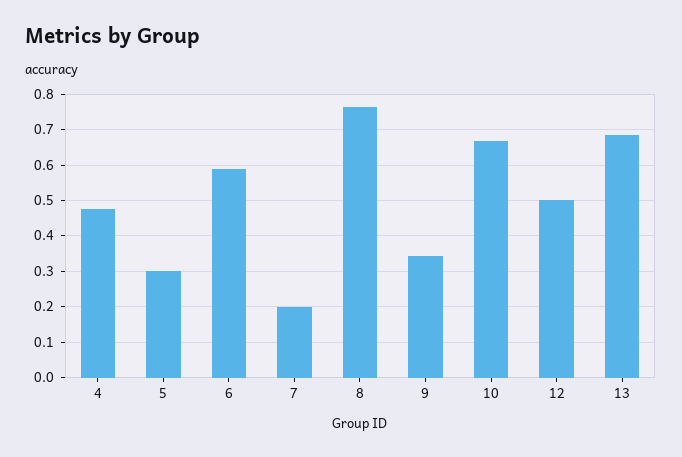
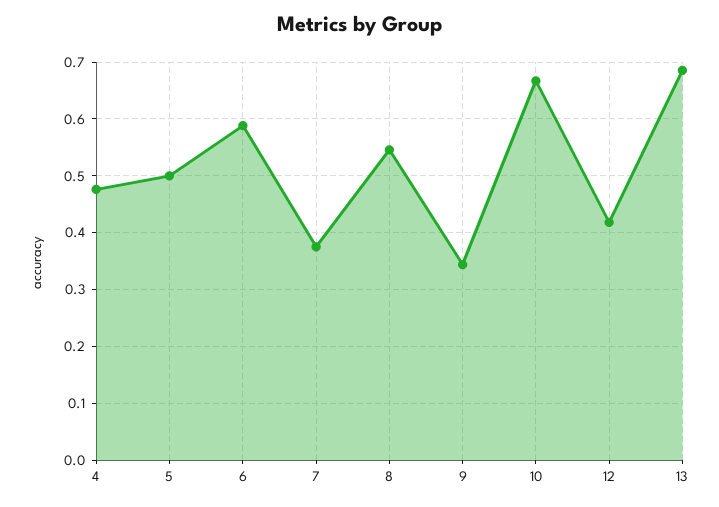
  {
    "4": 0.48,
-   "5": 0.3,
+   "5": 0.5,
    "6": 0.58,
-   "7": 0.2,
+   "7": 0.38,
-   "8": 0.76,
+   "8": 0.54,
    "9": 0.34,
    "10": 0.66,
-   "12": 0.5,
+   "12": 0.42,
    "13": 0.68
  }

